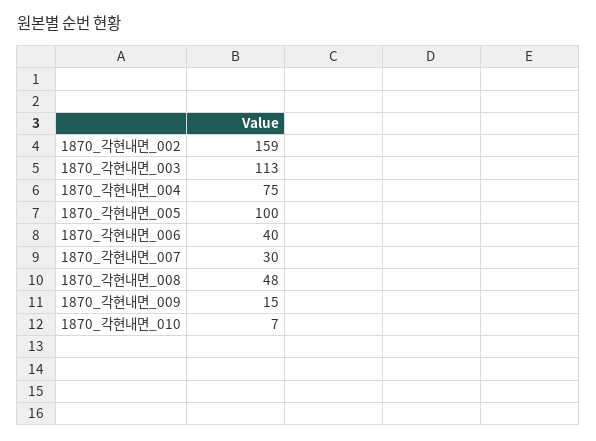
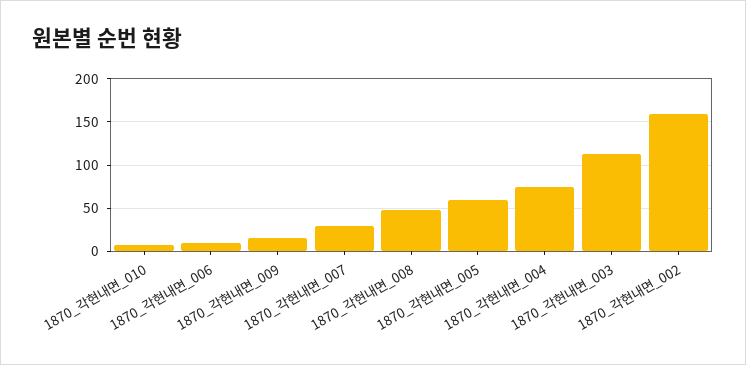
  {
    "1870_각현내면_002": 159,
    "1870_각현내면_003": 113,
    "1870_각현내면_004": 75,
-   "1870_각현내면_005": 100,
+   "1870_각현내면_005": 60,
-   "1870_각현내면_006": 40,
+   "1870_각현내면_006": 10,
    "1870_각현내면_007": 30,
    "1870_각현내면_008": 48,
    "1870_각현내면_009": 15,
    "1870_각현내면_010": 7
  }

